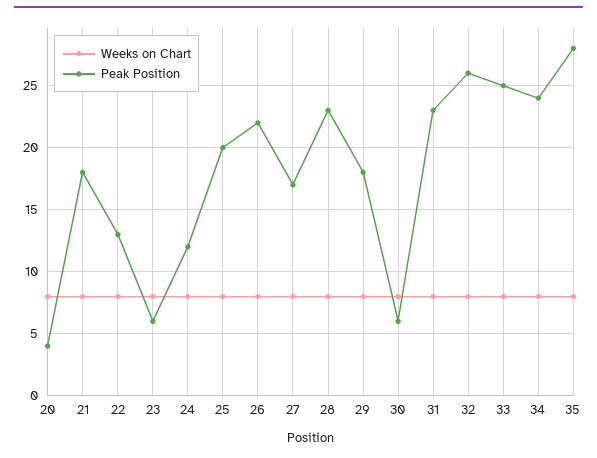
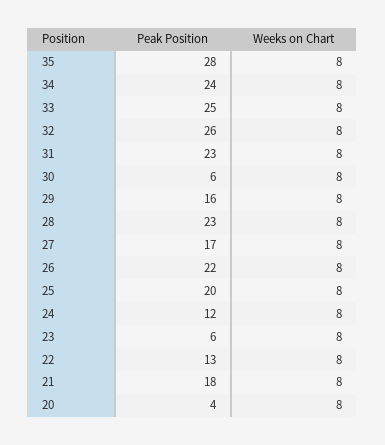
  {
    "Weeks on Chart": {
      "20": 8,
      "21": 8,
      "22": 8,
      "23": 8,
      "24": 8,
      "25": 8,
      "26": 8,
      "27": 8,
      "28": 8,
      "29": 8,
      "30": 8,
      "31": 8,
      "32": 8,
      "33": 8,
      "34": 8,
      "35": 8
    },
    "Peak Position": {
      "20": 4,
      "21": 18,
      "22": 13,
      "23": 6,
      "24": 12,
      "25": 20,
      "26": 22,
      "27": 17,
      "28": 23,
-     "29": 18,
+     "29": 16,
      "30": 6,
      "31": 23,
      "32": 26,
      "33": 25,
      "34": 24,
      "35": 28
    }
  }

